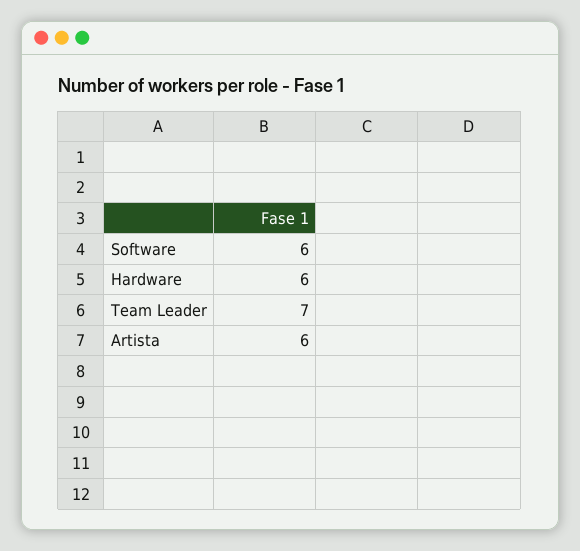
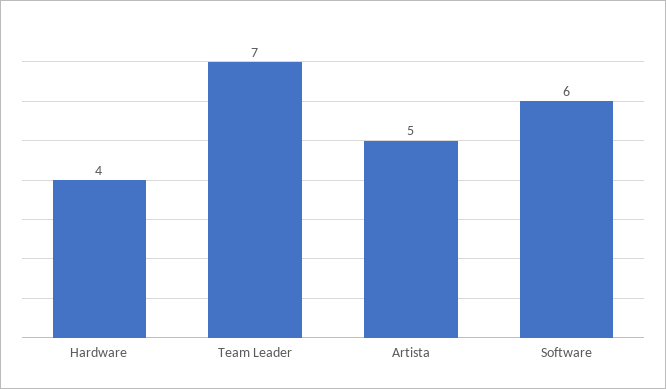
  {
    "Software": 6,
-   "Hardware": 6,
+   "Hardware": 4,
    "Team Leader": 7,
-   "Artista": 6
+   "Artista": 5
  }

